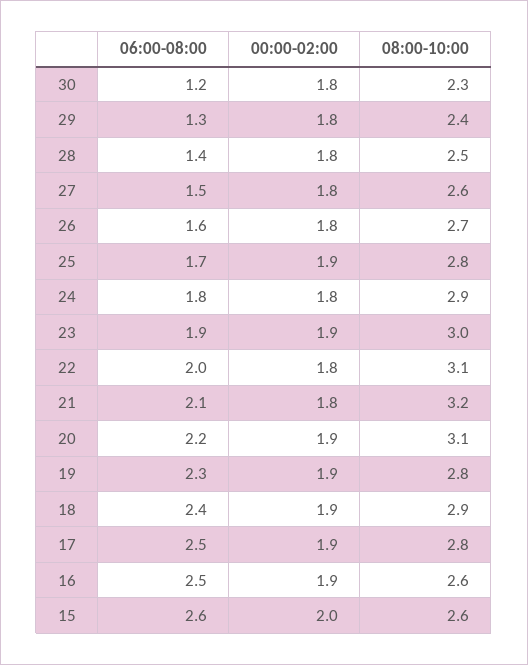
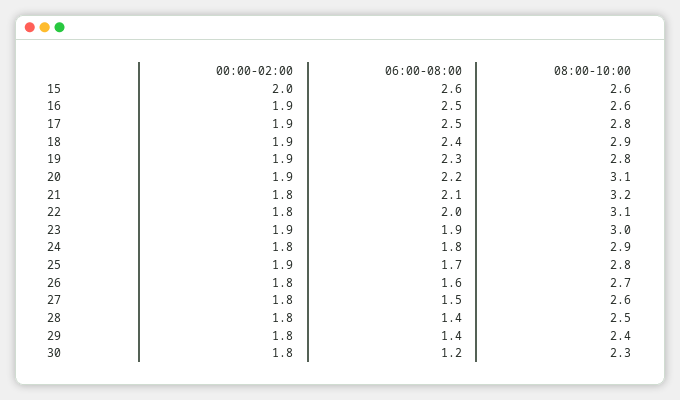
  {
    "06:00-08:00": {
      "30": 1.2,
-     "29": 1.3,
+     "29": 1.4,
      "28": 1.4,
      "27": 1.5,
      "26": 1.6,
      "25": 1.7,
      "24": 1.8,
      "23": 1.9,
      "22": 2,
      "21": 2.1,
      "20": 2.2,
      "19": 2.3,
      "18": 2.4,
      "17": 2.5,
      "16": 2.5,
      "15": 2.6
    },
    "00:00-02:00": {
      "30": 1.8,
      "29": 1.8,
      "28": 1.8,
      "27": 1.8,
      "26": 1.8,
      "25": 1.9,
      "24": 1.8,
      "23": 1.9,
      "22": 1.8,
      "21": 1.8,
      "20": 1.9,
      "19": 1.9,
      "18": 1.9,
      "17": 1.9,
      "16": 1.9,
      "15": 2
    },
    "08:00-10:00": {
      "30": 2.3,
      "29": 2.4,
      "28": 2.5,
      "27": 2.6,
      "26": 2.7,
      "25": 2.8,
      "24": 2.9,
      "23": 3,
      "22": 3.1,
      "21": 3.2,
      "20": 3.1,
      "19": 2.8,
      "18": 2.9,
      "17": 2.8,
      "16": 2.6,
      "15": 2.6
    }
  }

